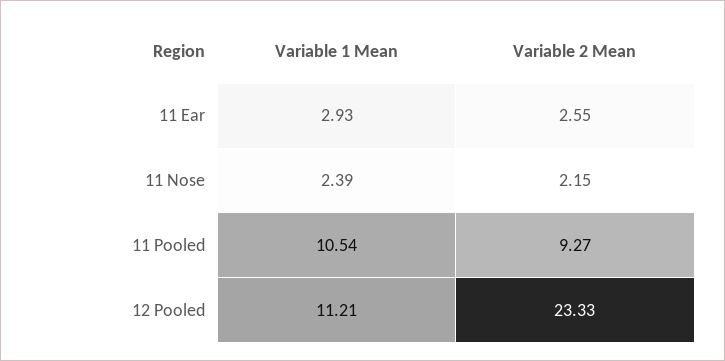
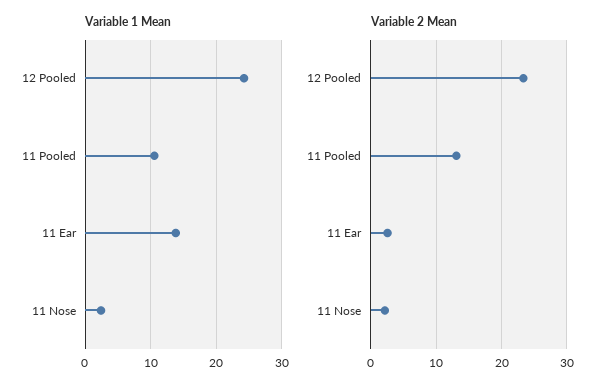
  {
    "Variable 1 Mean": {
-     "11 Ear": 2.93,
+     "11 Ear": 14,
      "11 Nose": 2.39,
      "11 Pooled": 10.54,
-     "12 Pooled": 11.21
+     "12 Pooled": 24
    },
    "Variable 2 Mean": {
      "11 Ear": 2.55,
      "11 Nose": 2.15,
-     "11 Pooled": 9.27,
+     "11 Pooled": 13,
      "12 Pooled": 23.33
    }
  }

